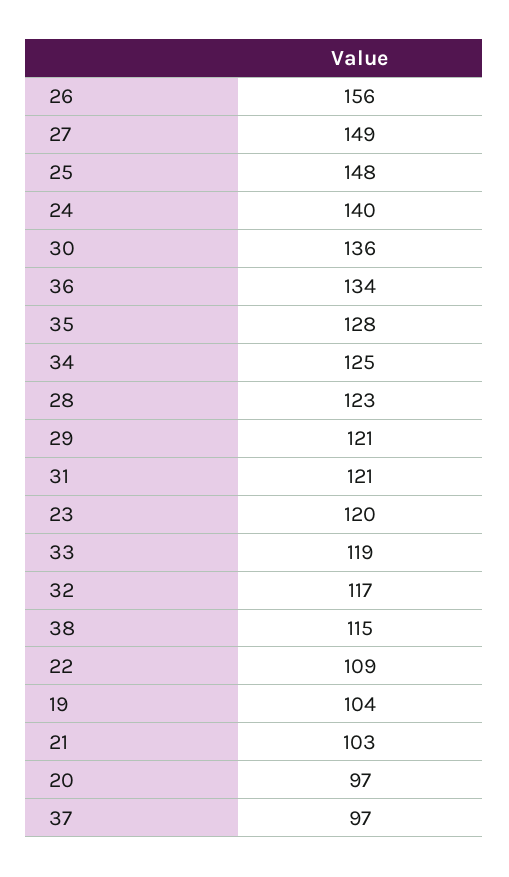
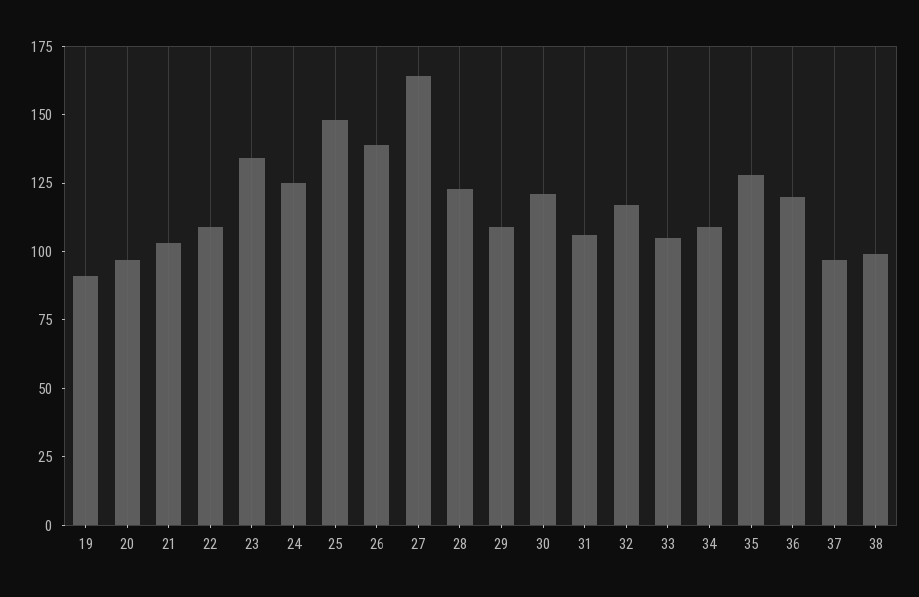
  {
-   "26": 156,
+   "26": 140,
-   "27": 149,
+   "27": 165,
    "25": 148,
-   "24": 140,
+   "24": 125,
-   "30": 136,
+   "30": 120,
-   "36": 134,
+   "36": 120,
    "35": 128,
-   "34": 125,
+   "34": 110,
    "28": 123,
-   "29": 121,
+   "29": 110,
-   "31": 121,
+   "31": 105,
-   "23": 120,
+   "23": 135,
-   "33": 119,
+   "33": 105,
    "32": 117,
-   "38": 115,
+   "38": 100,
    "22": 109,
-   "19": 104,
+   "19": 90,
    "21": 103,
    "20": 97,
    "37": 97
  }

